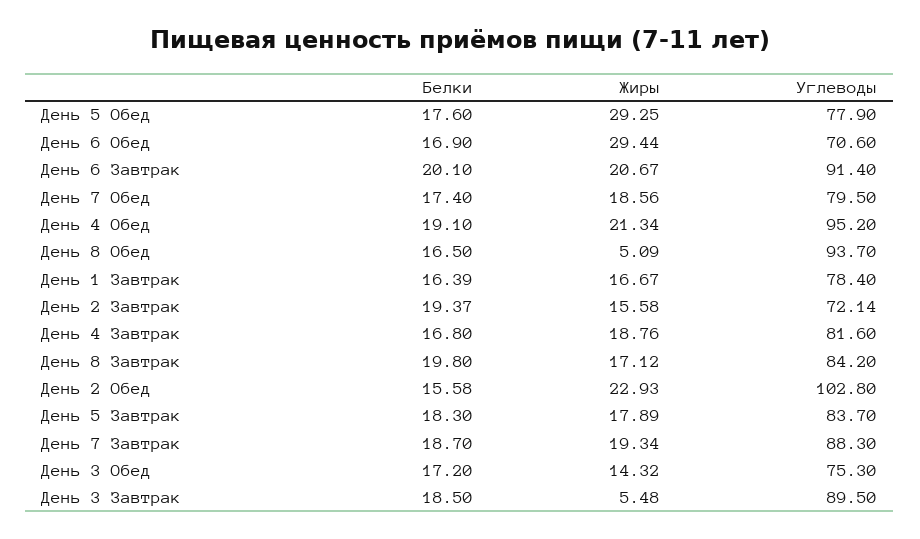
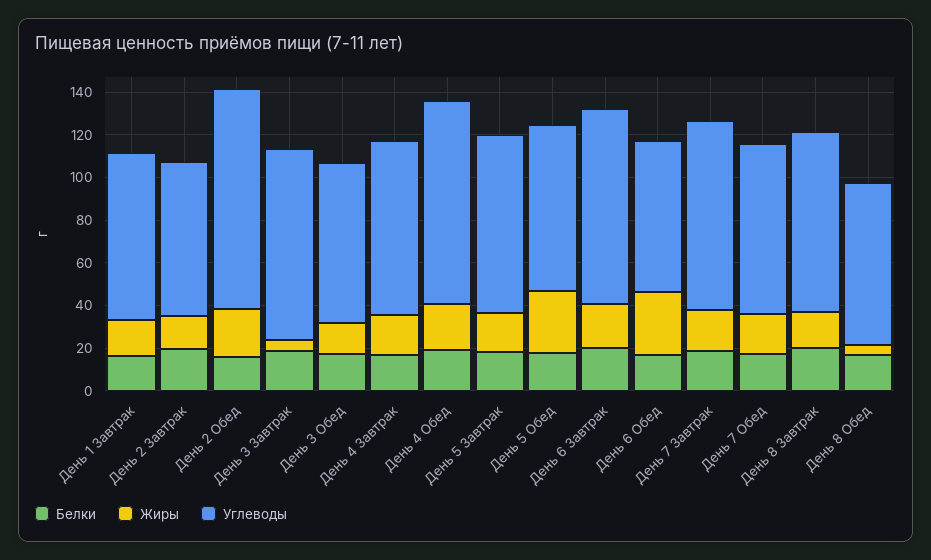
  {
    "Белки": {
      "День 5 Обед": 17.6,
      "День 6 Обед": 16.9,
      "День 6 Завтрак": 20.1,
      "День 7 Обед": 17.4,
      "День 4 Обед": 19.1,
      "День 8 Обед": 16.5,
      "День 1 Завтрак": 16.39,
      "День 2 Завтрак": 19.37,
      "День 4 Завтрак": 16.8,
      "День 8 Завтрак": 19.8,
      "День 2 Обед": 15.58,
      "День 5 Завтрак": 18.3,
      "День 7 Завтрак": 18.7,
      "День 3 Обед": 17.2,
      "День 3 Завтрак": 18.5
    },
    "Жиры": {
      "День 5 Обед": 29.25,
      "День 6 Обед": 29.44,
      "День 6 Завтрак": 20.67,
      "День 7 Обед": 18.56,
      "День 4 Обед": 21.34,
      "День 8 Обед": 5.09,
      "День 1 Завтрак": 16.67,
      "День 2 Завтрак": 15.58,
      "День 4 Завтрак": 18.76,
      "День 8 Завтрак": 17.12,
      "День 2 Обед": 22.93,
      "День 5 Завтрак": 17.89,
      "День 7 Завтрак": 19.34,
      "День 3 Обед": 14.32,
      "День 3 Завтрак": 5.48
    },
    "Углеводы": {
      "День 5 Обед": 77.9,
      "День 6 Обед": 70.6,
      "День 6 Завтрак": 91.4,
      "День 7 Обед": 79.5,
      "День 4 Обед": 95.2,
-     "День 8 Обед": 93.7,
+     "День 8 Обед": 75,
      "День 1 Завтрак": 78.4,
      "День 2 Завтрак": 72.14,
      "День 4 Завтрак": 81.6,
      "День 8 Завтрак": 84.2,
      "День 2 Обед": 102.8,
      "День 5 Завтрак": 83.7,
      "День 7 Завтрак": 88.3,
      "День 3 Обед": 75.3,
      "День 3 Завтрак": 89.5
    }
  }

